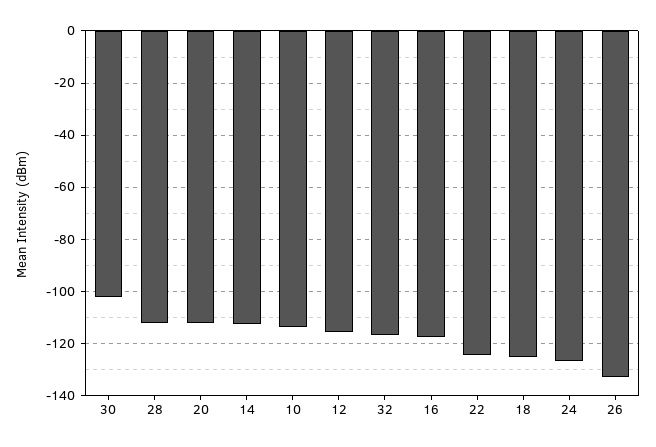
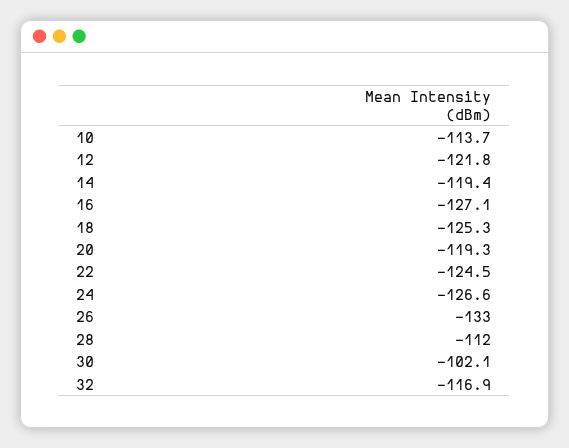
  {
    "30": -102.1,
    "28": -112,
-   "20": -112.5,
+   "20": -119.3,
-   "14": -112.5,
+   "14": -119.4,
    "10": -113.7,
-   "12": -115,
+   "12": -121.8,
    "32": -116.9,
-   "16": -117.5,
+   "16": -127.1,
    "22": -124.5,
    "18": -125.3,
    "24": -126.6,
    "26": -133
  }

